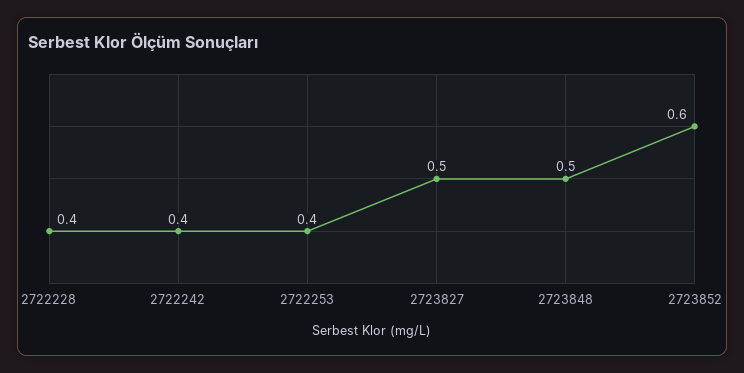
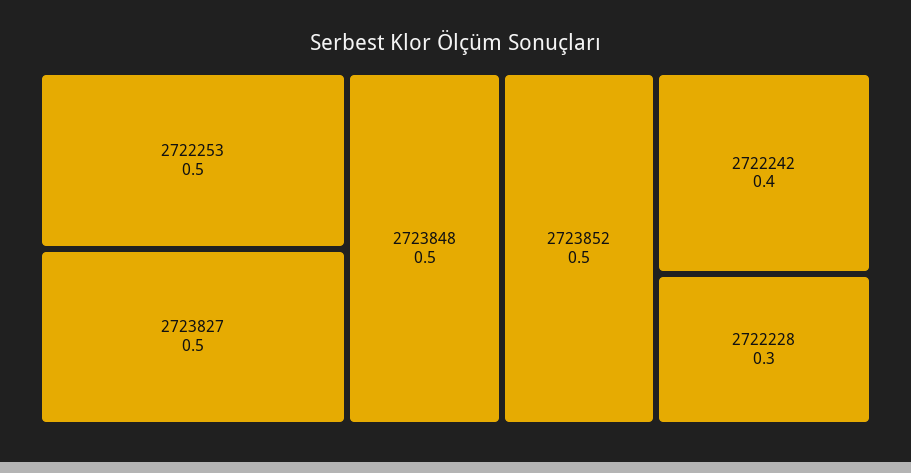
  {
-   "2722228": 0.4,
+   "2722228": 0.3,
    "2722242": 0.4,
-   "2722253": 0.4,
+   "2722253": 0.5,
    "2723827": 0.5,
    "2723848": 0.5,
-   "2723852": 0.6
+   "2723852": 0.5
  }

